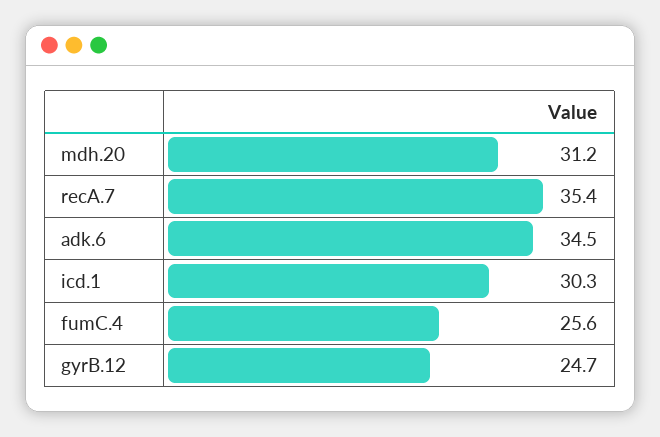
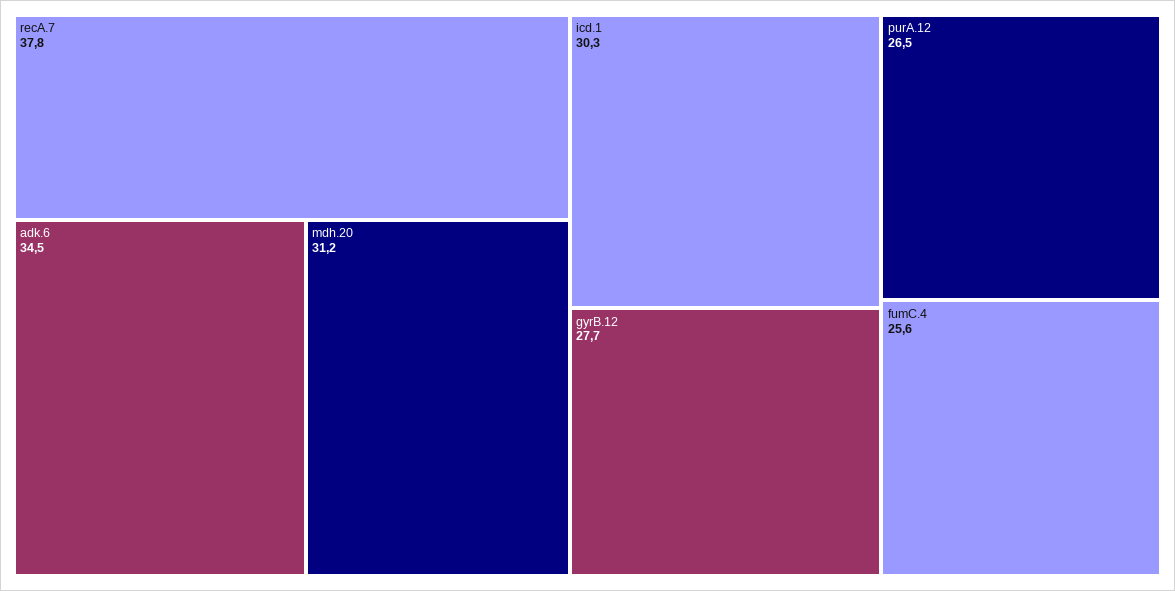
  {
    "mdh.20": 31.2,
-   "recA.7": 35.4,
+   "recA.7": 37.8,
    "adk.6": 34.5,
    "icd.1": 30.3,
    "fumC.4": 25.6,
-   "gyrB.12": 24.7
+   "gyrB.12": 27.7,
+   "purA.12": 26.5
  }

